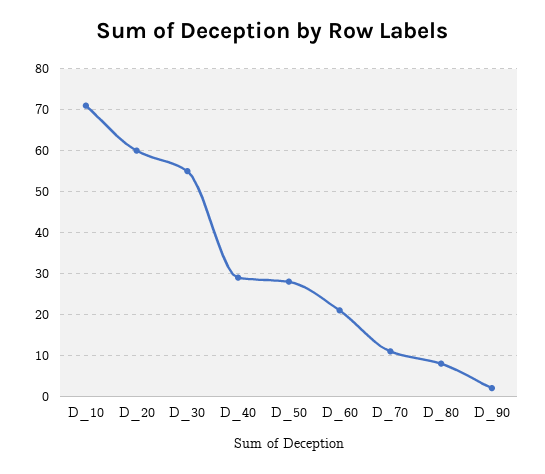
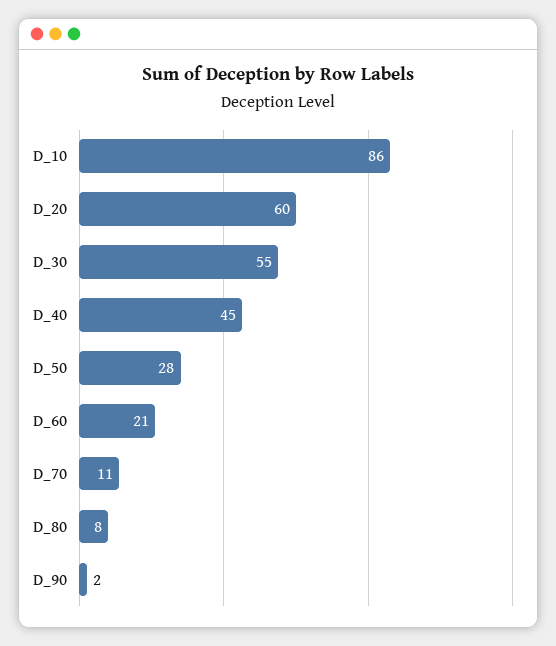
  {
-   "D_10": 70,
+   "D_10": 86,
    "D_20": 60,
    "D_30": 55,
-   "D_40": 30,
+   "D_40": 45,
    "D_50": 28,
    "D_60": 21,
    "D_70": 11,
    "D_80": 8,
    "D_90": 2
  }

